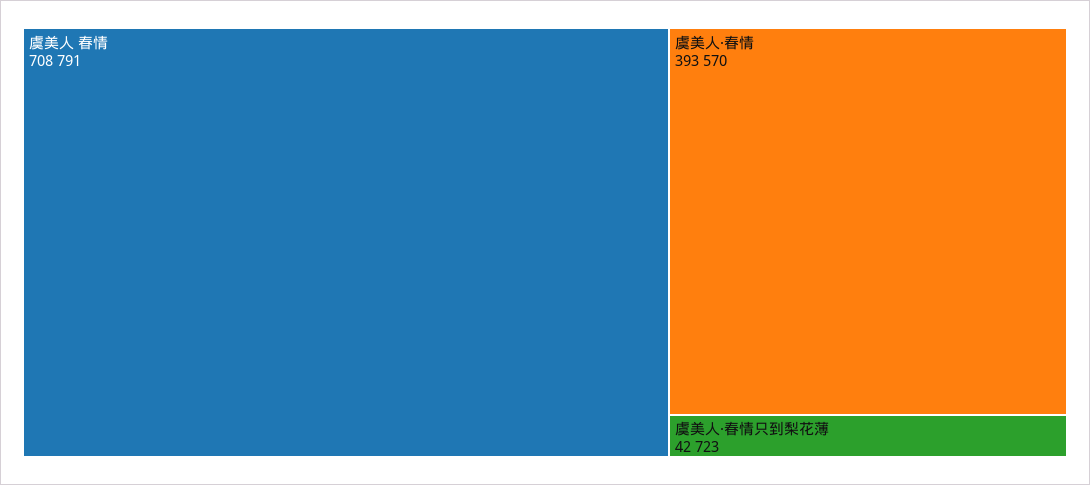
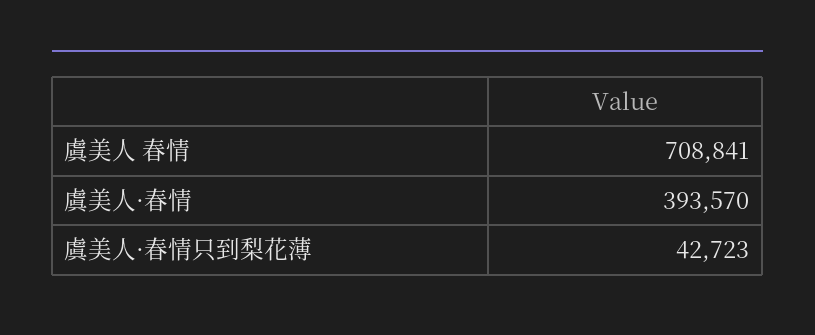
  {
-   "虞美人 春情": 708791,
+   "虞美人 春情": 708841,
    "虞美人·春情": 393570,
    "虞美人·春情只到梨花薄": 42723
  }

